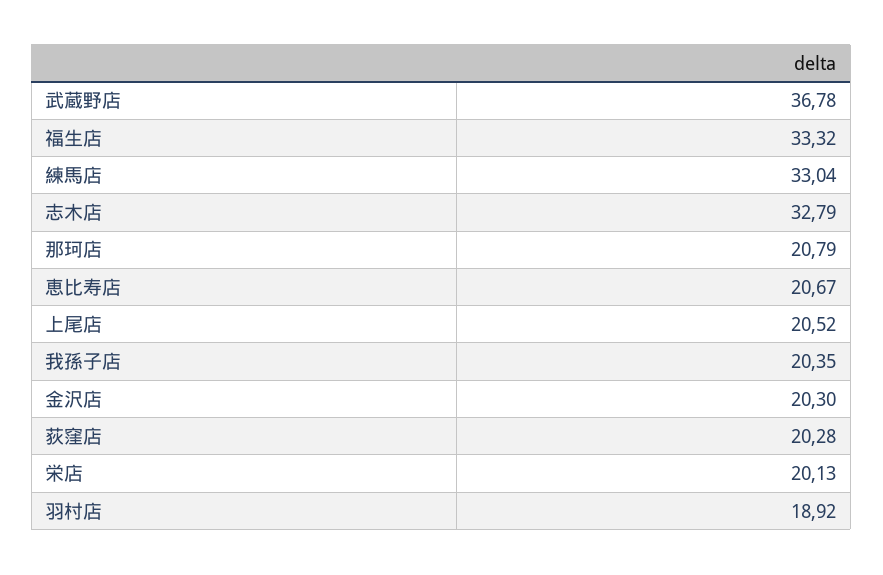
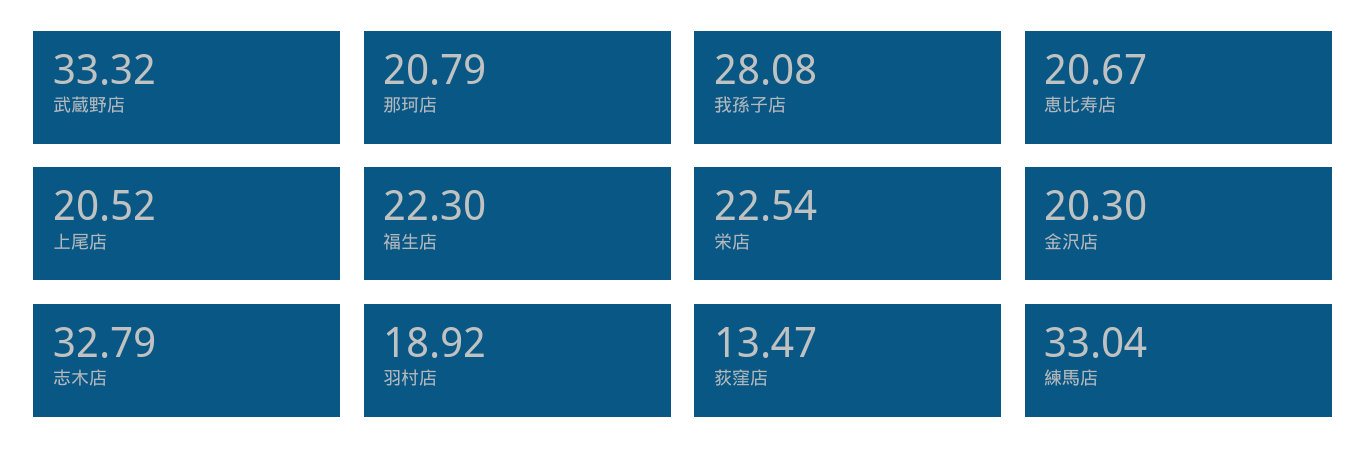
  {
-   "武蔵野店": 36.78,
+   "武蔵野店": 33.32,
-   "福生店": 33.32,
+   "福生店": 22.3,
    "練馬店": 33.04,
    "志木店": 32.79,
    "那珂店": 20.79,
    "恵比寿店": 20.67,
    "上尾店": 20.52,
-   "我孫子店": 20.35,
+   "我孫子店": 28.08,
    "金沢店": 20.3,
-   "荻窪店": 20.28,
+   "荻窪店": 13.47,
-   "栄店": 20.13,
+   "栄店": 22.54,
    "羽村店": 18.92
  }

